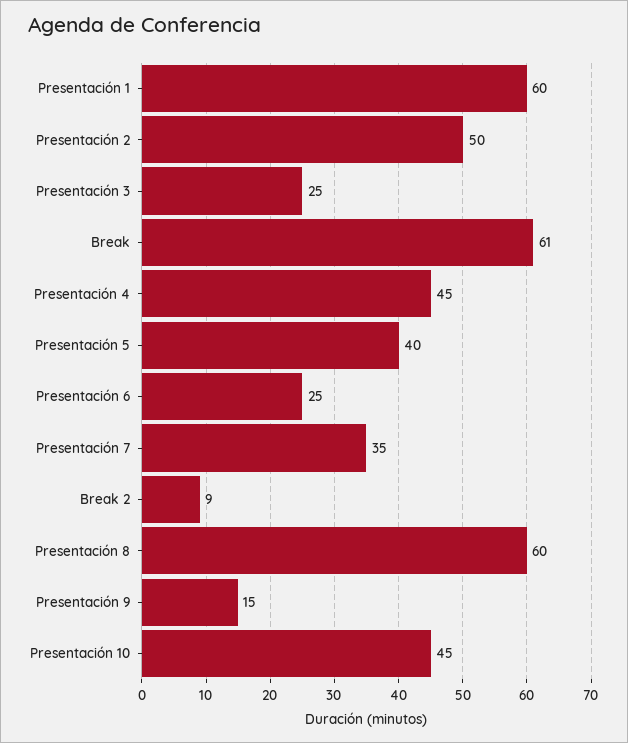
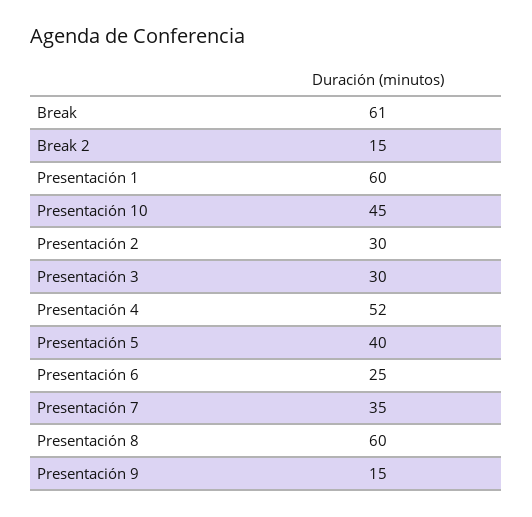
  {
    "Presentación 1": 60,
-   "Presentación 2": 50,
+   "Presentación 2": 30,
-   "Presentación 3": 25,
+   "Presentación 3": 30,
    "Break": 61,
-   "Presentación 4": 45,
+   "Presentación 4": 52,
    "Presentación 5": 40,
    "Presentación 6": 25,
    "Presentación 7": 35,
-   "Break 2": 9,
+   "Break 2": 15,
    "Presentación 8": 60,
    "Presentación 9": 15,
    "Presentación 10": 45
  }

